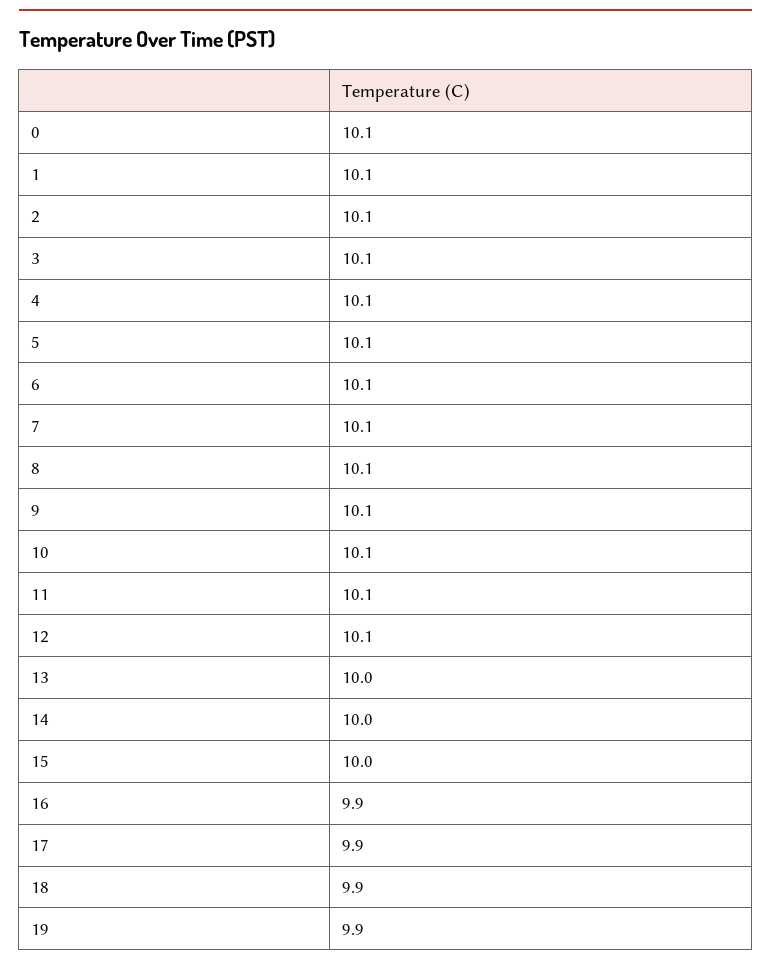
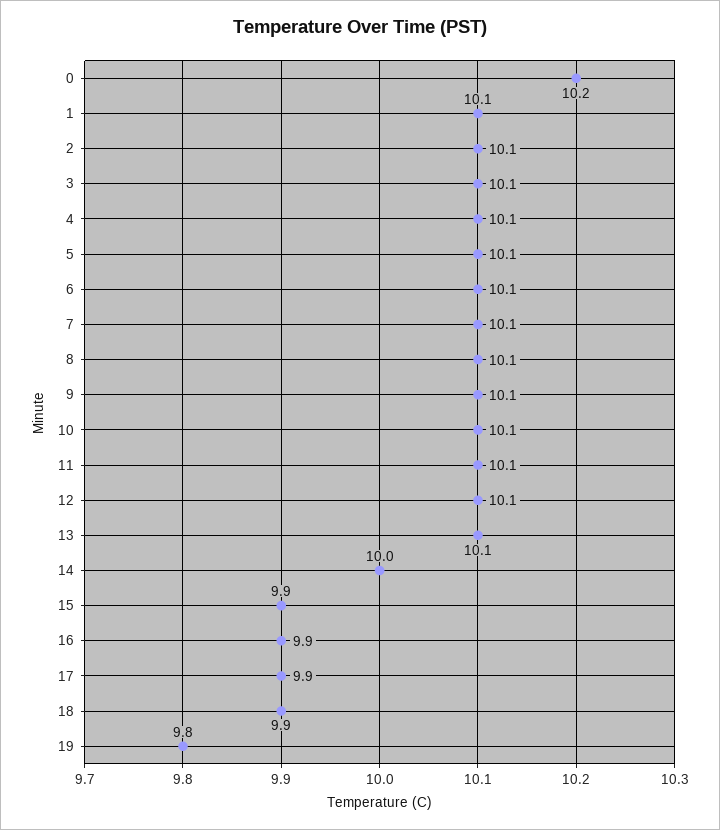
  {
-   "0": 10.1,
+   "0": 10.2,
    "1": 10.1,
    "2": 10.1,
    "3": 10.1,
    "4": 10.1,
    "5": 10.1,
    "6": 10.1,
    "7": 10.1,
    "8": 10.1,
    "9": 10.1,
    "10": 10.1,
    "11": 10.1,
    "12": 10.1,
-   "13": 10,
+   "13": 10.1,
    "14": 10,
-   "15": 10,
+   "15": 9.9,
    "16": 9.9,
    "17": 9.9,
    "18": 9.9,
-   "19": 9.9
+   "19": 9.8
  }

